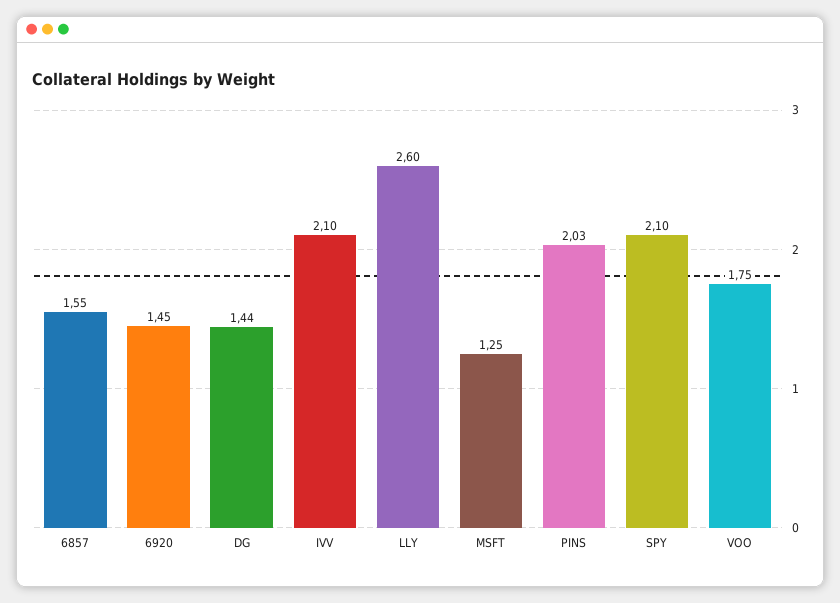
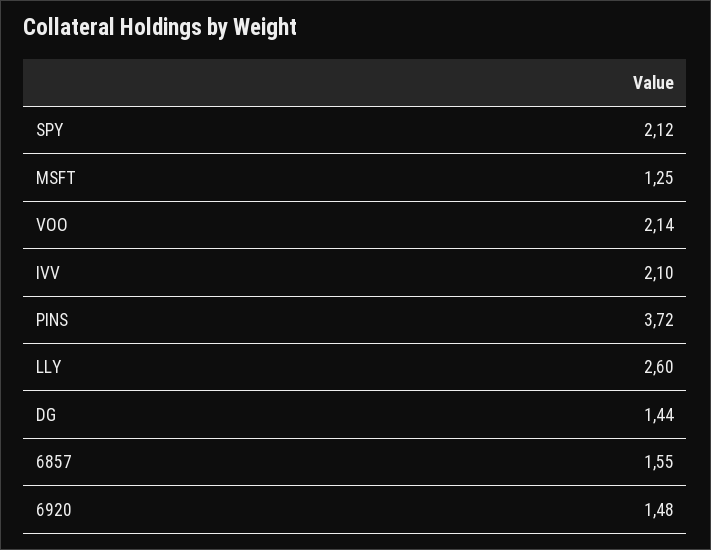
  {
    "6857": 1.55,
-   "6920": 1.45,
+   "6920": 1.48,
    "DG": 1.44,
    "IVV": 2.1,
    "LLY": 2.6,
    "MSFT": 1.25,
-   "PINS": 2.03,
+   "PINS": 3.72,
-   "SPY": 2.1,
+   "SPY": 2.12,
-   "VOO": 1.75
+   "VOO": 2.14
  }

